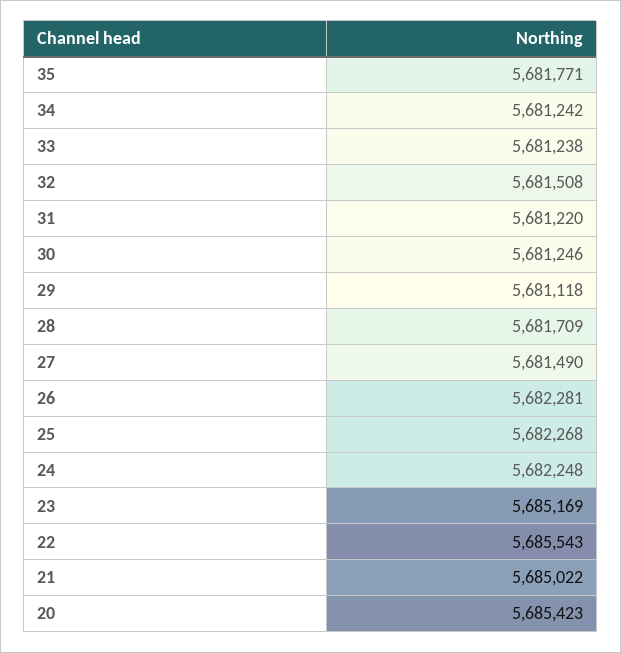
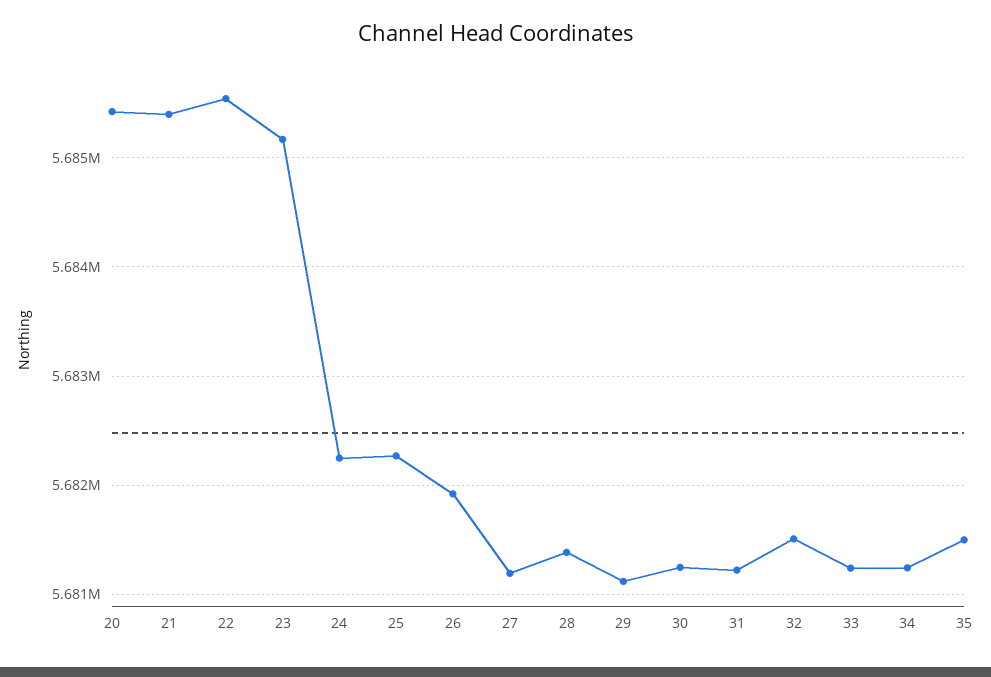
  {
-   "35": 5681771,
+   "35": 5681500,
    "34": 5681242,
    "33": 5681238,
    "32": 5681508,
    "31": 5681220,
    "30": 5681246,
    "29": 5681118,
-   "28": 5681709,
+   "28": 5681400,
-   "27": 5681490,
+   "27": 5681200,
-   "26": 5682281,
+   "26": 5681900,
    "25": 5682268,
    "24": 5682248,
    "23": 5685169,
    "22": 5685543,
-   "21": 5685022,
+   "21": 5685400,
    "20": 5685423
  }

